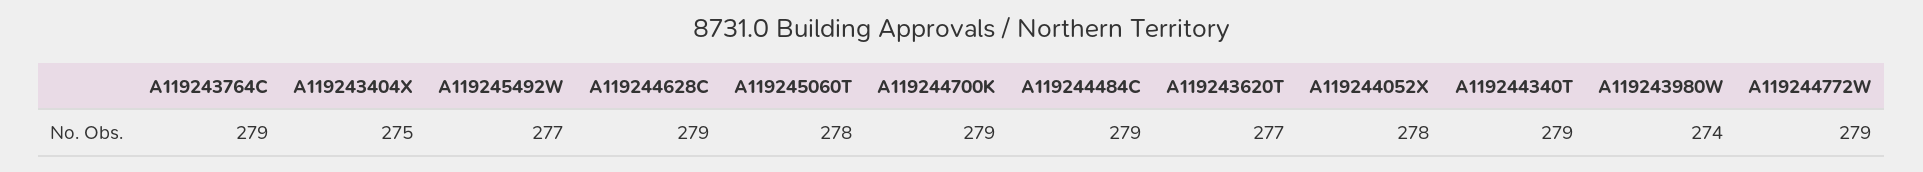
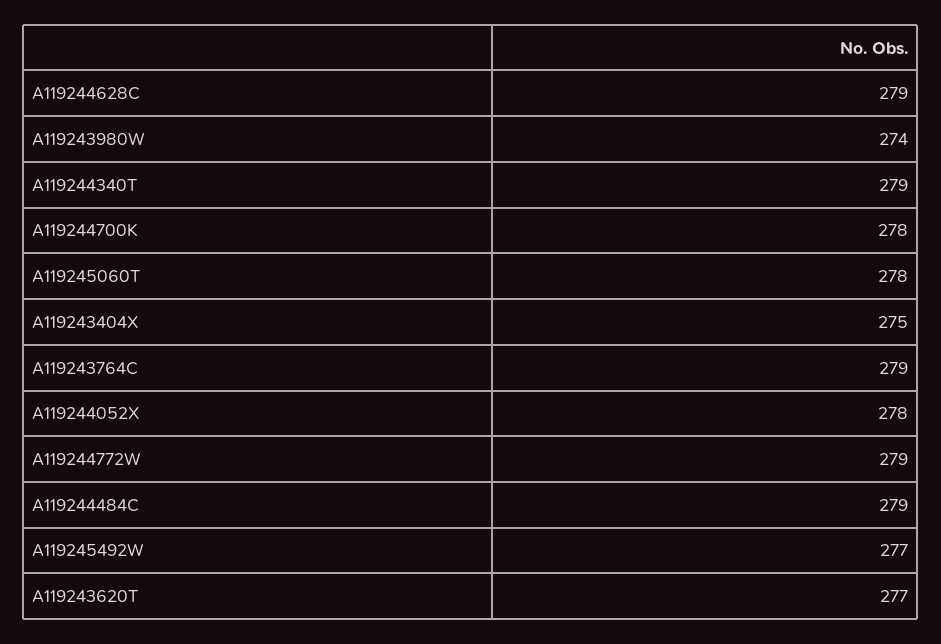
  {
    "A119243764C": 279,
    "A119243404X": 275,
    "A119245492W": 277,
    "A119244628C": 279,
    "A119245060T": 278,
-   "A119244700K": 279,
+   "A119244700K": 278,
    "A119244484C": 279,
    "A119243620T": 277,
    "A119244052X": 278,
    "A119244340T": 279,
    "A119243980W": 274,
    "A119244772W": 279
  }

